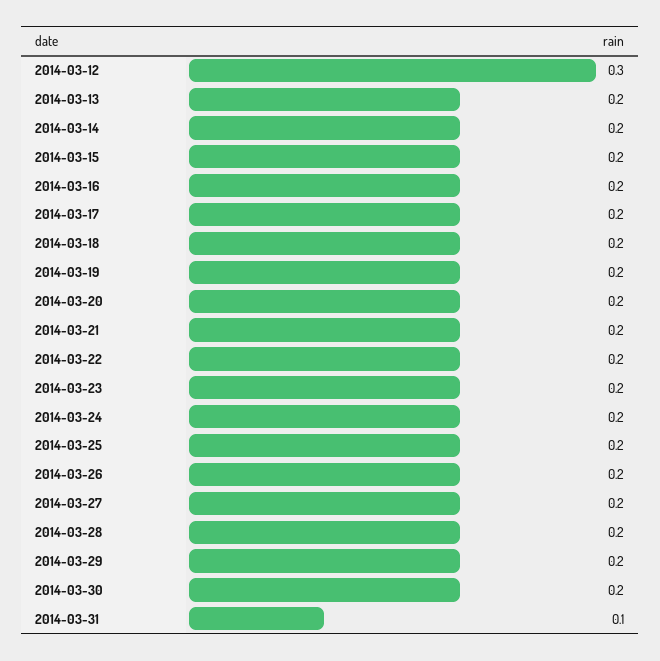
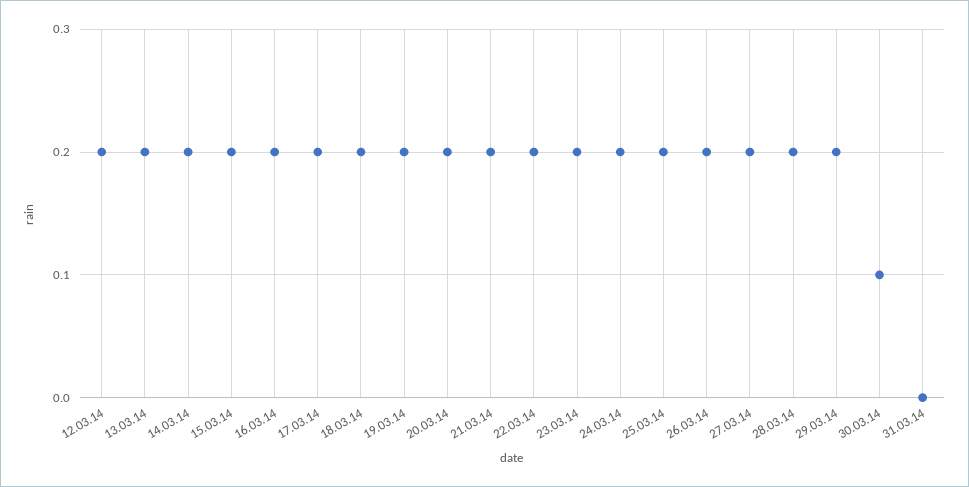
  {
-   "2014-03-12": 0.3,
+   "2014-03-12": 0.2,
    "2014-03-13": 0.2,
    "2014-03-14": 0.2,
    "2014-03-15": 0.2,
    "2014-03-16": 0.2,
    "2014-03-17": 0.2,
    "2014-03-18": 0.2,
    "2014-03-19": 0.2,
    "2014-03-20": 0.2,
    "2014-03-21": 0.2,
    "2014-03-22": 0.2,
    "2014-03-23": 0.2,
    "2014-03-24": 0.2,
    "2014-03-25": 0.2,
    "2014-03-26": 0.2,
    "2014-03-27": 0.2,
    "2014-03-28": 0.2,
    "2014-03-29": 0.2,
-   "2014-03-30": 0.2,
+   "2014-03-30": 0.1,
-   "2014-03-31": 0.1
+   "2014-03-31": 0
  }

